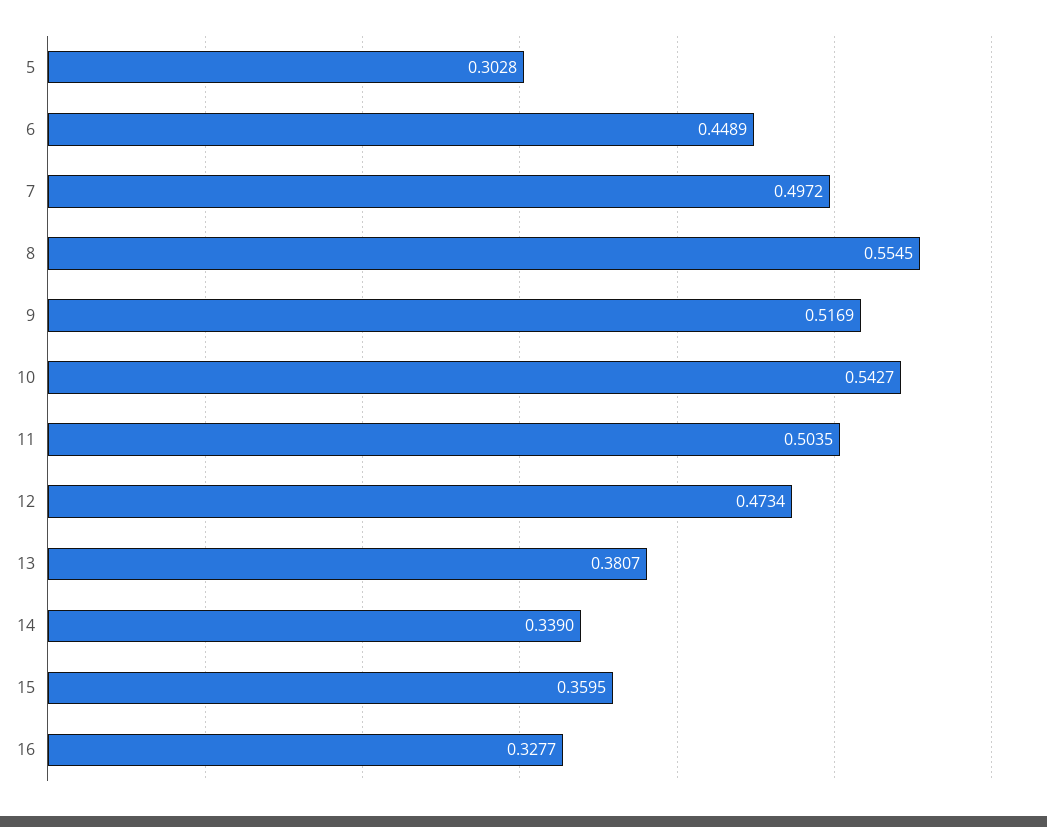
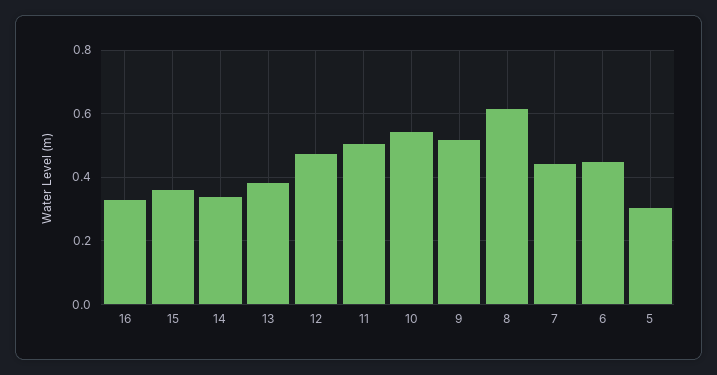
  {
    "5": 0.3028,
    "6": 0.4489,
-   "7": 0.4972,
+   "7": 0.44,
-   "8": 0.5545,
+   "8": 0.62,
    "9": 0.5169,
    "10": 0.5427,
    "11": 0.5035,
    "12": 0.4734,
    "13": 0.3807,
    "14": 0.339,
    "15": 0.3595,
    "16": 0.3277
  }

